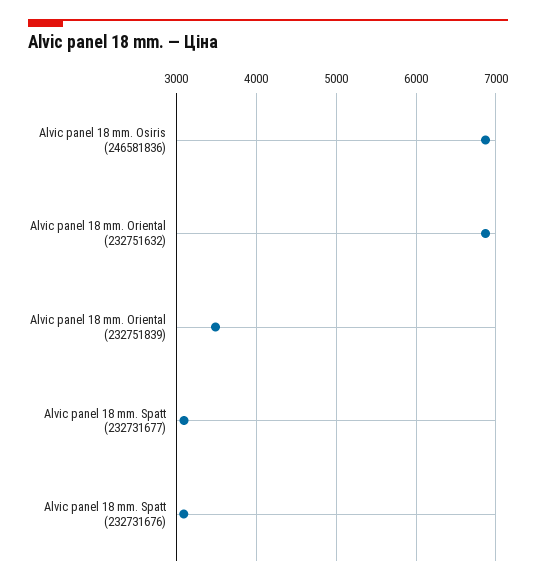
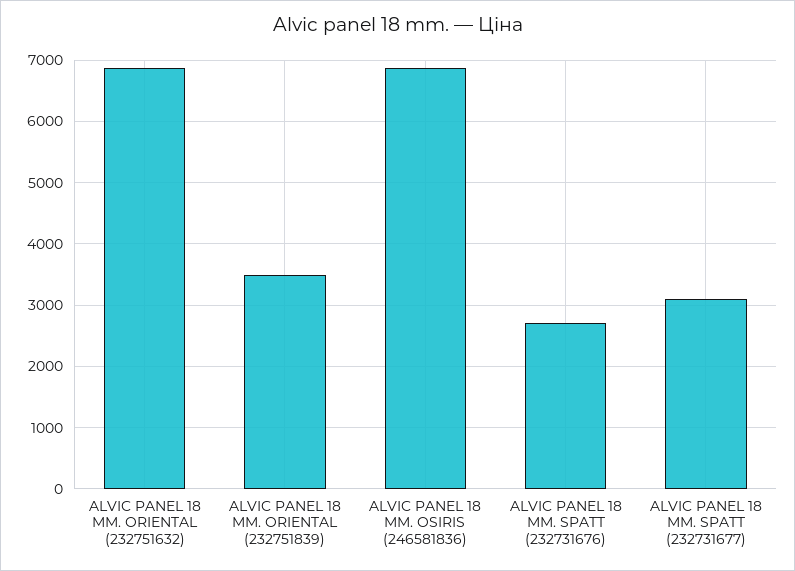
  {
    "Alvic panel 18 mm. Osiris (246581836)": 6900,
    "Alvic panel 18 mm. Oriental (232751632)": 6900,
    "Alvic panel 18 mm. Oriental (232751839)": 3500,
    "Alvic panel 18 mm. Spatt (232731677)": 3100,
-   "Alvic panel 18 mm. Spatt (232731676)": 3100
+   "Alvic panel 18 mm. Spatt (232731676)": 2700
  }

